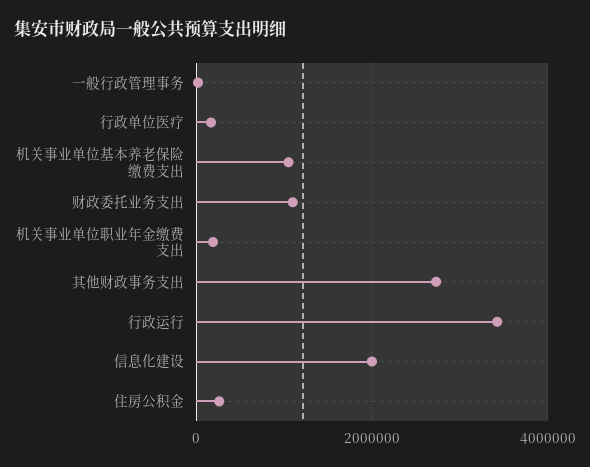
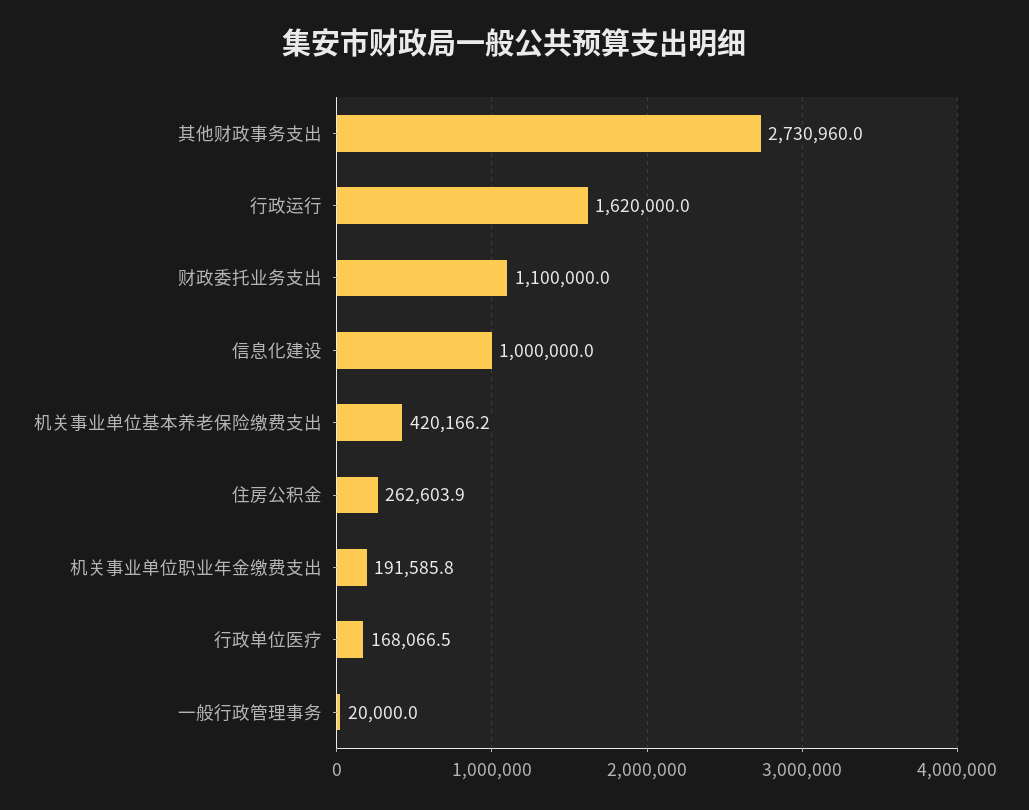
  {
    "一般行政管理事务": 20000,
    "行政单位医疗": 168066.5,
-   "机关事业单位基本养老保险缴费支出": 1000000,
+   "机关事业单位基本养老保险缴费支出": 420166.2,
    "财政委托业务支出": 1100000,
    "机关事业单位职业年金缴费支出": 191585.8,
    "其他财政事务支出": 2730960,
-   "行政运行": 3400000,
+   "行政运行": 1620000,
-   "信息化建设": 2000000,
+   "信息化建设": 1000000,
    "住房公积金": 262603.9
  }

